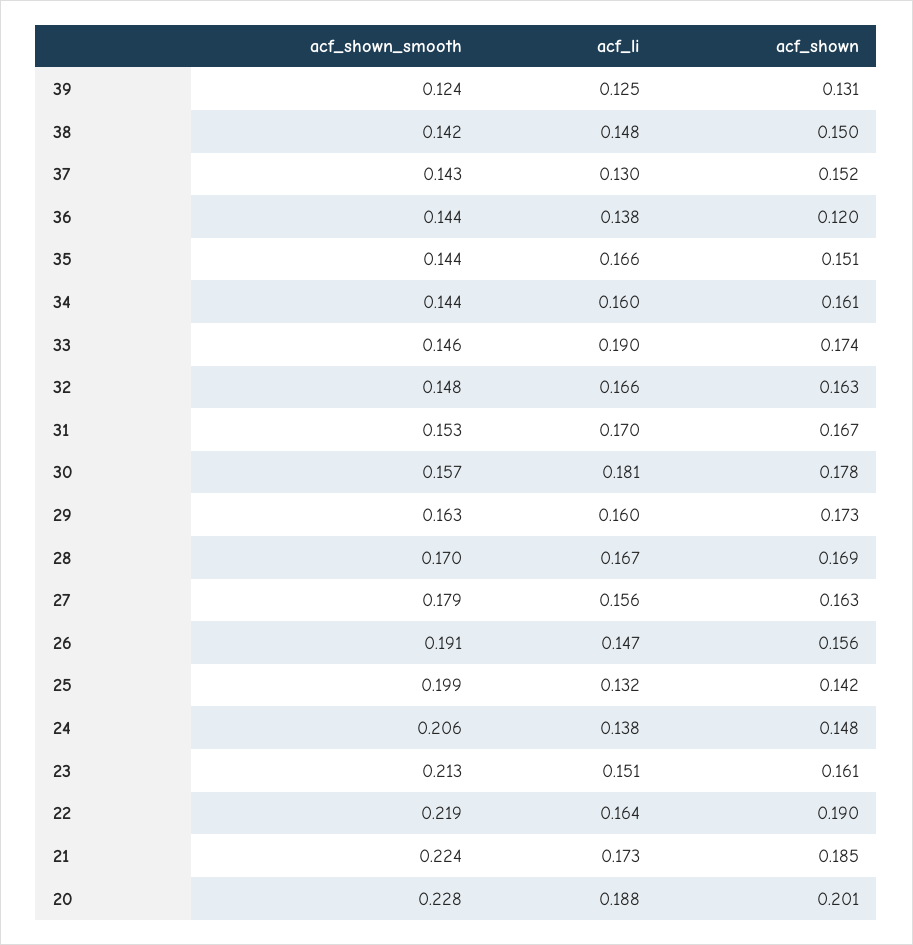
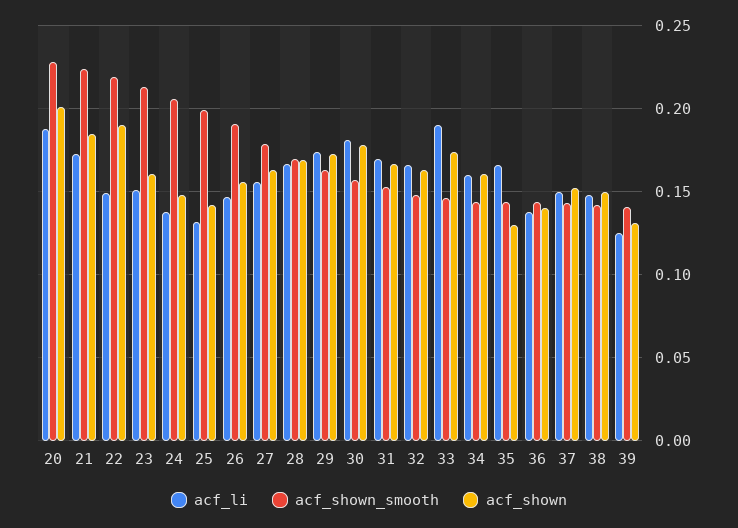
  {
    "acf_shown_smooth": {
-     "39": 0.124,
+     "39": 0.14,
      "38": 0.142,
      "37": 0.143,
      "36": 0.144,
      "35": 0.144,
      "34": 0.144,
      "33": 0.146,
      "32": 0.148,
      "31": 0.153,
      "30": 0.157,
      "29": 0.163,
      "28": 0.17,
      "27": 0.179,
      "26": 0.191,
      "25": 0.199,
      "24": 0.206,
      "23": 0.213,
      "22": 0.219,
      "21": 0.224,
      "20": 0.228
    },
    "acf_li": {
      "39": 0.125,
      "38": 0.148,
-     "37": 0.13,
+     "37": 0.15,
      "36": 0.138,
      "35": 0.166,
      "34": 0.16,
      "33": 0.19,
      "32": 0.166,
      "31": 0.17,
      "30": 0.181,
-     "29": 0.16,
+     "29": 0.175,
      "28": 0.167,
      "27": 0.156,
      "26": 0.147,
      "25": 0.132,
      "24": 0.138,
      "23": 0.151,
-     "22": 0.164,
+     "22": 0.15,
      "21": 0.173,
      "20": 0.188
    },
    "acf_shown": {
      "39": 0.131,
      "38": 0.15,
      "37": 0.152,
-     "36": 0.12,
+     "36": 0.14,
-     "35": 0.151,
+     "35": 0.13,
      "34": 0.161,
      "33": 0.174,
      "32": 0.163,
      "31": 0.167,
      "30": 0.178,
      "29": 0.173,
      "28": 0.169,
      "27": 0.163,
      "26": 0.156,
      "25": 0.142,
      "24": 0.148,
      "23": 0.161,
      "22": 0.19,
      "21": 0.185,
      "20": 0.201
    }
  }

